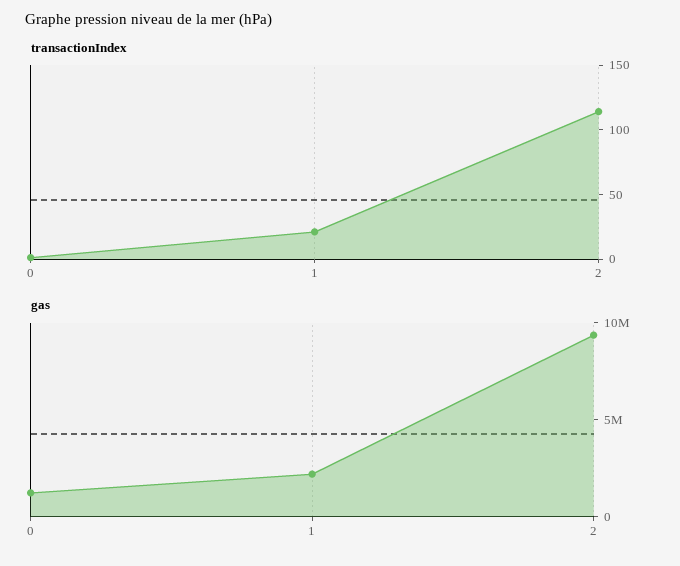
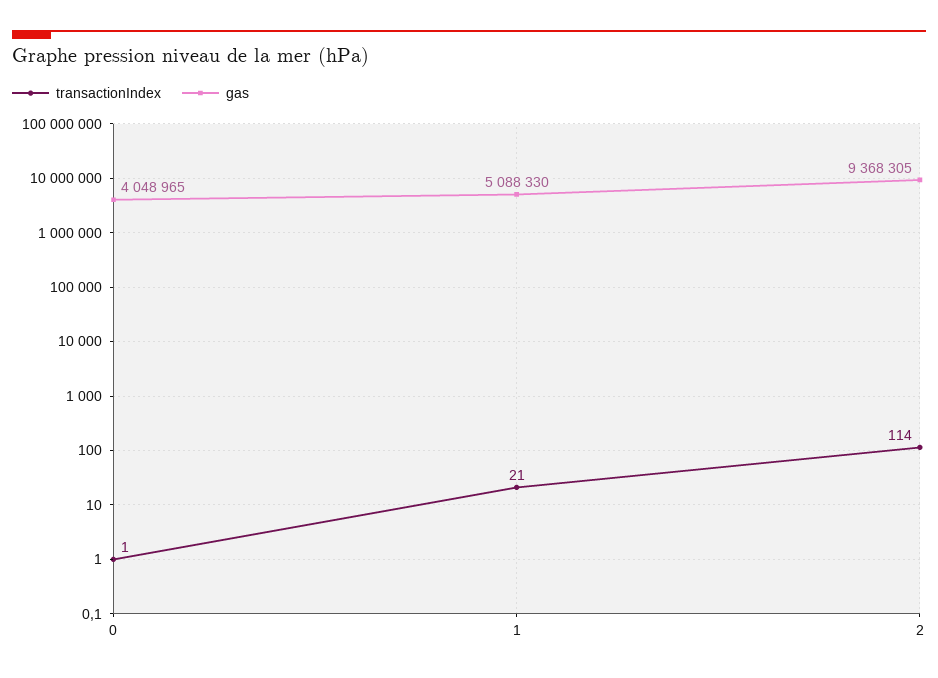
  {
    "transactionIndex": {
      "0": 1,
      "1": 21,
      "2": 114
    },
    "gas": {
-     "0": 1000000,
+     "0": 4048965,
-     "1": 2000000,
+     "1": 5088330,
      "2": 9368305
    }
  }

